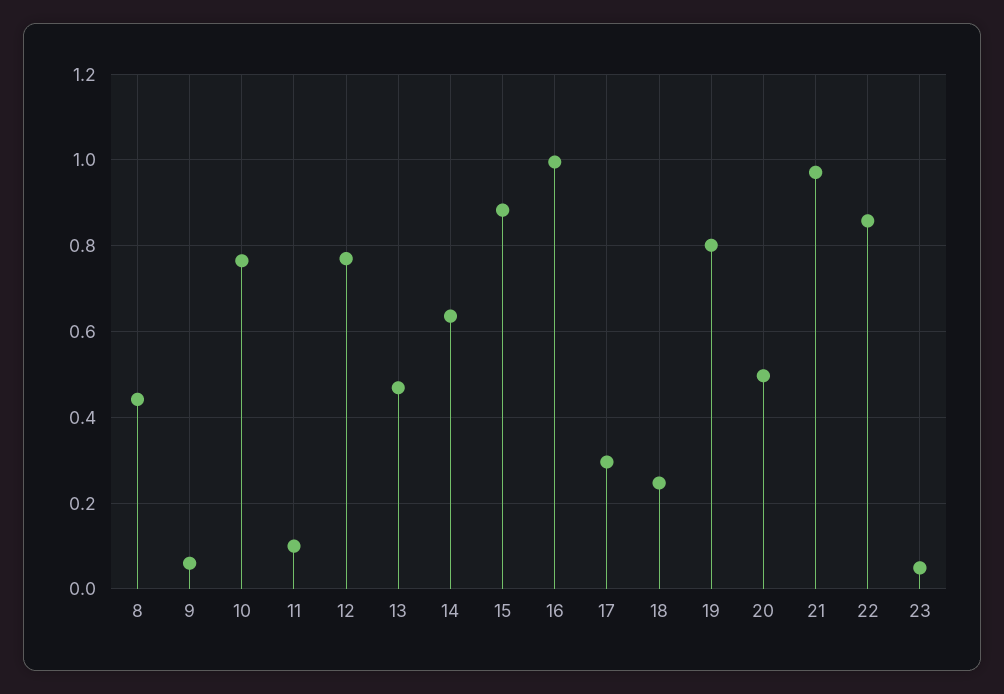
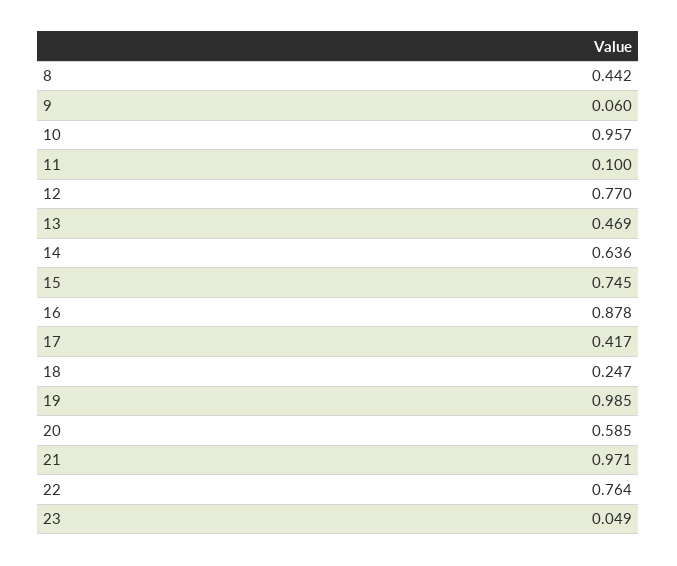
  {
    "8": 0.442,
    "9": 0.06,
-   "10": 0.76,
+   "10": 0.957,
    "11": 0.1,
    "12": 0.77,
    "13": 0.469,
    "14": 0.636,
-   "15": 0.88,
+   "15": 0.745,
-   "16": 1,
+   "16": 0.878,
-   "17": 0.3,
+   "17": 0.417,
    "18": 0.247,
-   "19": 0.8,
+   "19": 0.985,
-   "20": 0.5,
+   "20": 0.585,
    "21": 0.971,
-   "22": 0.86,
+   "22": 0.764,
    "23": 0.049
  }

